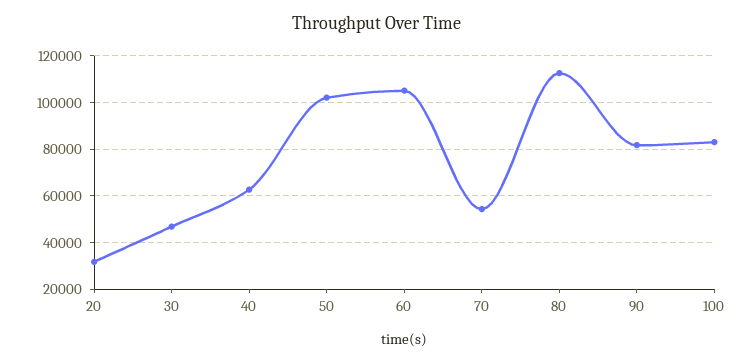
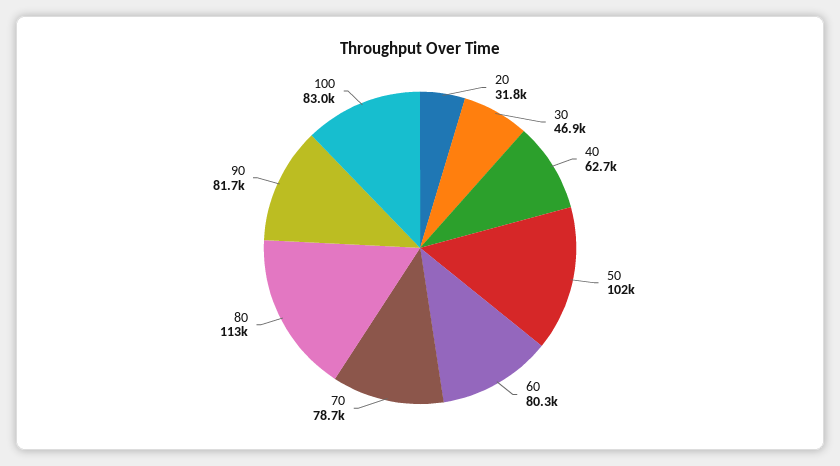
  {
    "20": 31800,
    "30": 46900,
    "40": 62700,
    "50": 102000,
-   "60": 105000,
+   "60": 80300,
-   "70": 55000,
+   "70": 78700,
    "80": 113000,
    "90": 81700,
    "100": 83000
  }

